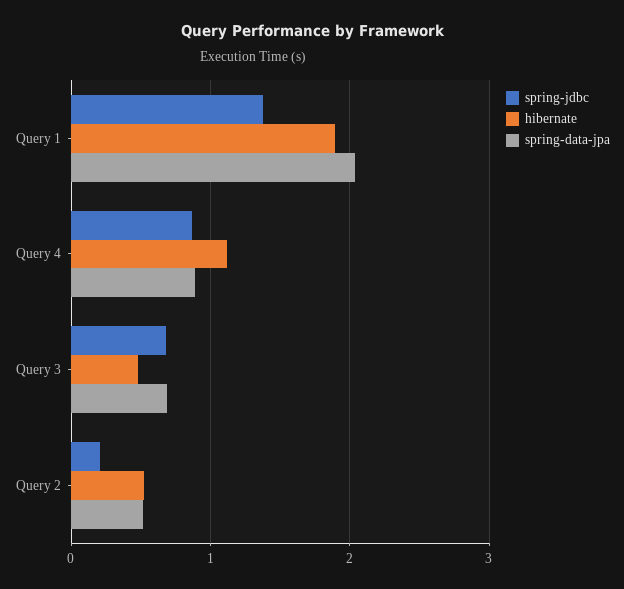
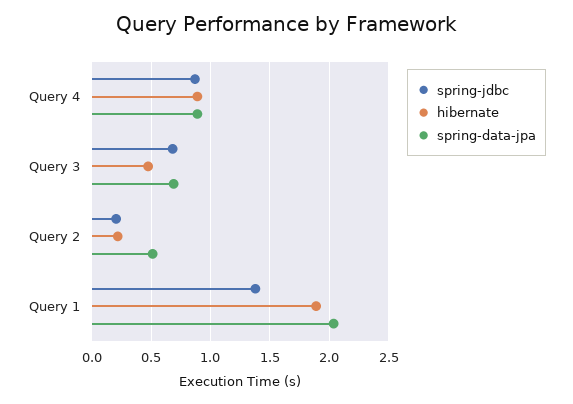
  {
    "spring-jdbc": {
      "Query 1": 1.4,
      "Query 4": 0.9,
      "Query 3": 0.7,
      "Query 2": 0.2
    },
    "hibernate": {
      "Query 1": 1.9,
-     "Query 4": 1.1,
+     "Query 4": 0.9,
      "Query 3": 0.5,
-     "Query 2": 0.5
+     "Query 2": 0.2
    },
    "spring-data-jpa": {
      "Query 1": 2,
      "Query 4": 0.9,
      "Query 3": 0.7,
      "Query 2": 0.5
    }
  }

